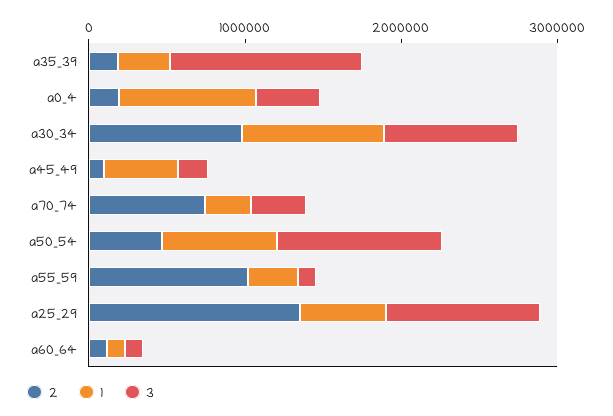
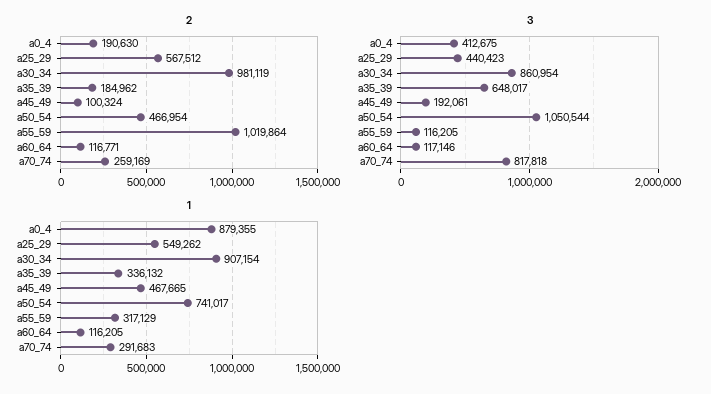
  {
    "2": {
      "a35_39": 184962,
      "a0_4": 190630,
      "a30_34": 981119,
      "a45_49": 100324,
-     "a70_74": 800000,
+     "a70_74": 259169,
      "a50_54": 466954,
      "a55_59": 1019864,
-     "a25_29": 1400000,
+     "a25_29": 567512,
      "a60_64": 116771
    },
    "1": {
      "a35_39": 336132,
      "a0_4": 879355,
      "a30_34": 907154,
      "a45_49": 467665,
      "a70_74": 291683,
      "a50_54": 741017,
      "a55_59": 317129,
      "a25_29": 549262,
      "a60_64": 116205
    },
    "3": {
-     "a35_39": 1200000,
+     "a35_39": 648017,
      "a0_4": 412675,
      "a30_34": 860954,
      "a45_49": 192061,
-     "a70_74": 400000,
+     "a70_74": 817818,
      "a50_54": 1050544,
      "a55_59": 116205,
-     "a25_29": 1000000,
+     "a25_29": 440423,
      "a60_64": 117146
    }
  }

